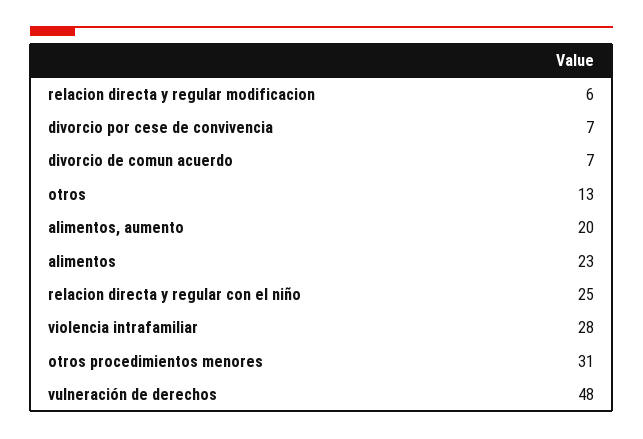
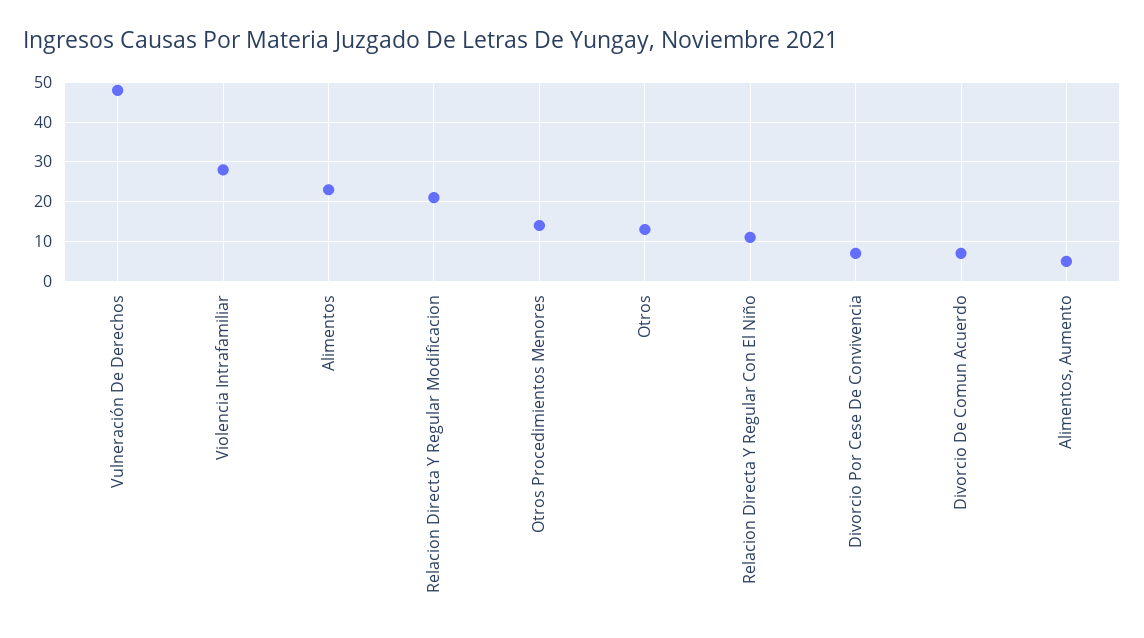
  {
-   "relacion directa y regular modificacion": 6,
+   "relacion directa y regular modificacion": 20,
    "divorcio por cese de convivencia": 7,
    "divorcio de comun acuerdo": 7,
    "otros": 13,
-   "alimentos, aumento": 20,
+   "alimentos, aumento": 5,
    "alimentos": 23,
-   "relacion directa y regular con el niño": 25,
+   "relacion directa y regular con el niño": 10,
    "violencia intrafamiliar": 28,
-   "otros procedimientos menores": 31,
+   "otros procedimientos menores": 15,
    "vulneración de derechos": 48
  }

